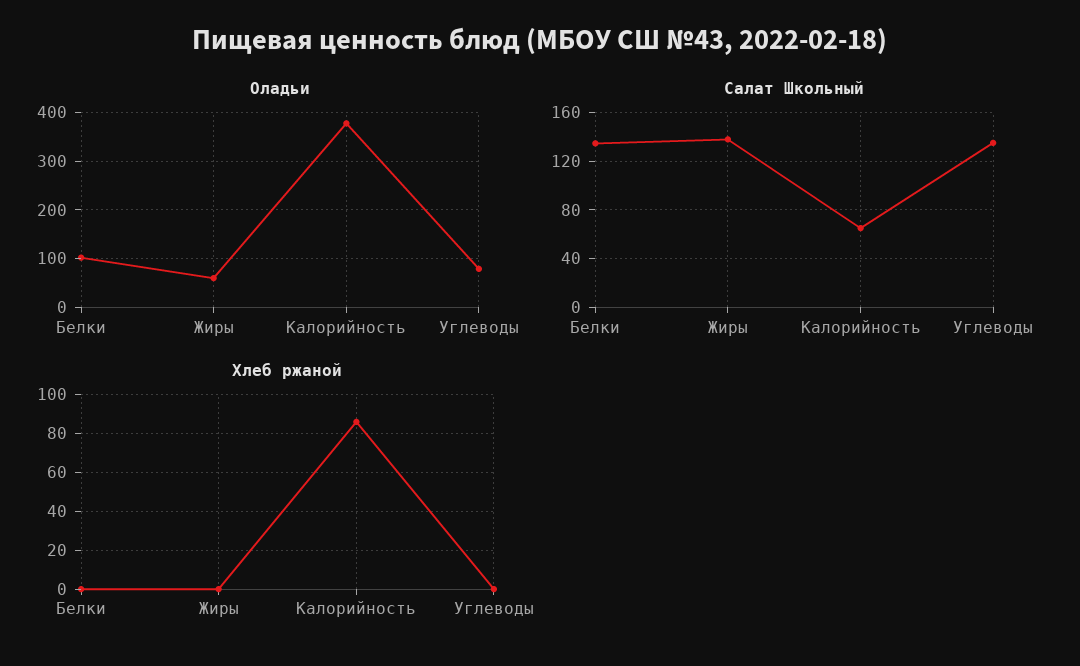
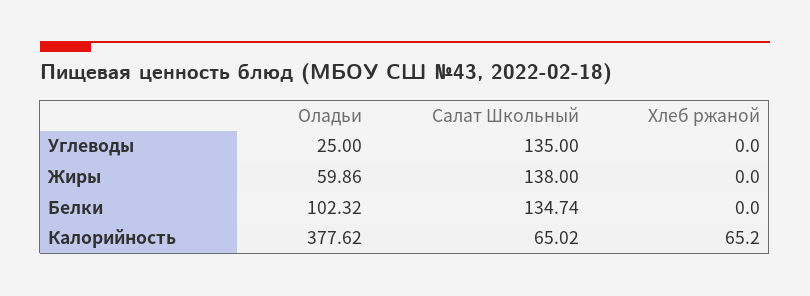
  {
    "Оладьи": {
      "Белки": 102.32,
      "Жиры": 59.86,
      "Калорийность": 377.62,
-     "Углеводы": 80
+     "Углеводы": 25
    },
    "Салат Школьный": {
      "Белки": 134.74,
      "Жиры": 138,
      "Калорийность": 65.02,
      "Углеводы": 135
    },
    "Хлеб ржаной": {
      "Белки": 0,
      "Жиры": 0,
-     "Калорийность": 85,
+     "Калорийность": 65.2,
      "Углеводы": 0
    }
  }

